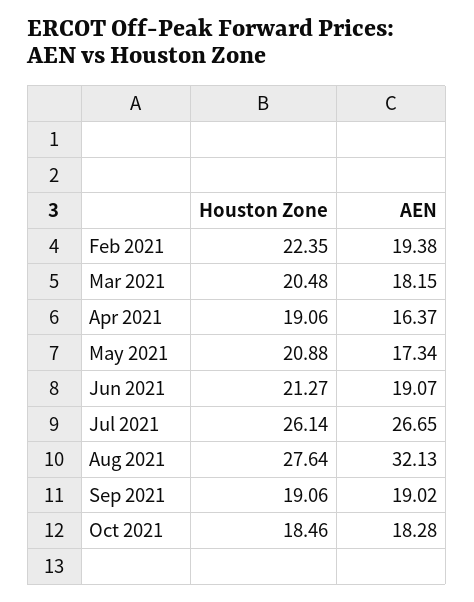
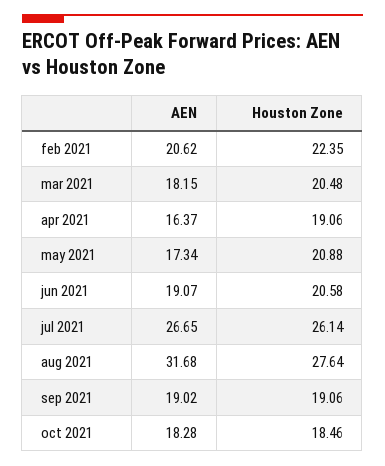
  {
    "Houston Zone": {
      "Feb 2021": 22.35,
      "Mar 2021": 20.48,
      "Apr 2021": 19.06,
      "May 2021": 20.88,
-     "Jun 2021": 21.27,
+     "Jun 2021": 20.58,
      "Jul 2021": 26.14,
      "Aug 2021": 27.64,
      "Sep 2021": 19.06,
      "Oct 2021": 18.46
    },
    "AEN": {
-     "Feb 2021": 19.38,
+     "Feb 2021": 20.62,
      "Mar 2021": 18.15,
      "Apr 2021": 16.37,
      "May 2021": 17.34,
      "Jun 2021": 19.07,
      "Jul 2021": 26.65,
-     "Aug 2021": 32.13,
+     "Aug 2021": 31.68,
      "Sep 2021": 19.02,
      "Oct 2021": 18.28
    }
  }

